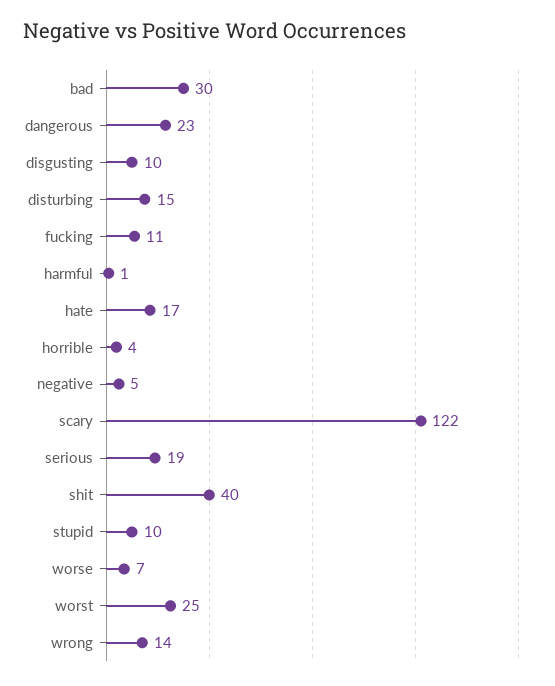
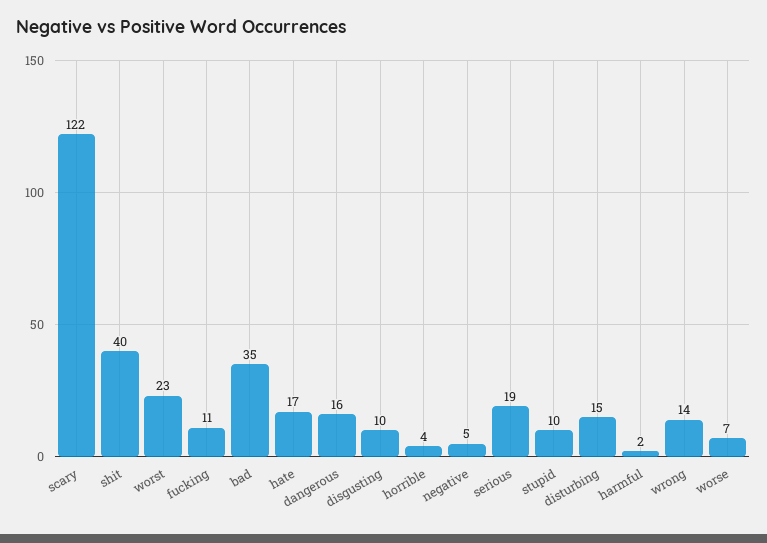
  {
-   "bad": 30,
+   "bad": 35,
-   "dangerous": 23,
+   "dangerous": 16,
    "disgusting": 10,
    "disturbing": 15,
    "fucking": 11,
-   "harmful": 1,
+   "harmful": 2,
    "hate": 17,
    "horrible": 4,
    "negative": 5,
    "scary": 122,
    "serious": 19,
    "shit": 40,
    "stupid": 10,
    "worse": 7,
-   "worst": 25,
+   "worst": 23,
    "wrong": 14
  }

